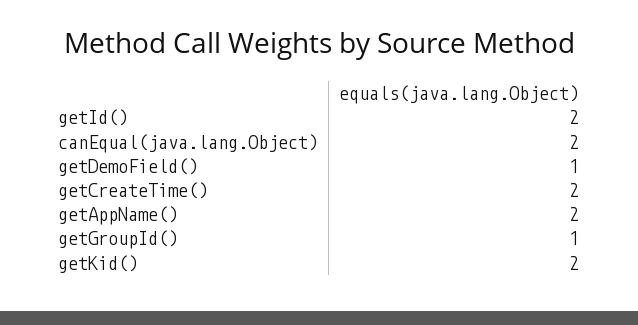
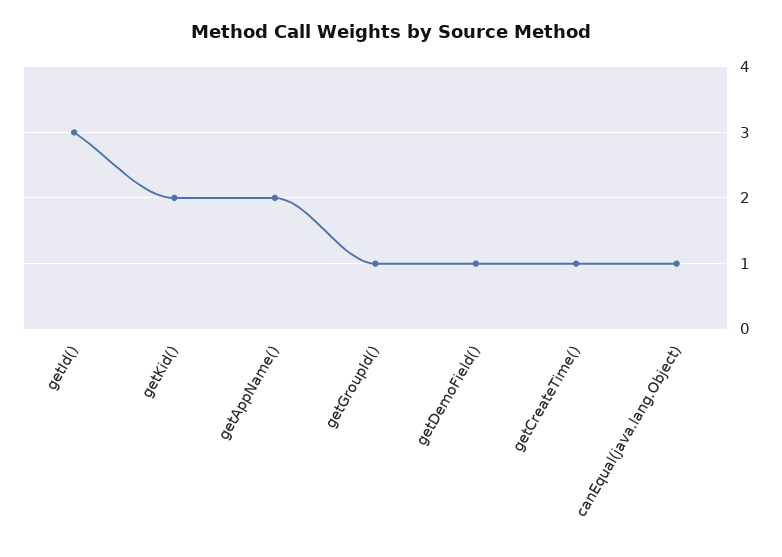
  {
-   "getId()": 2,
+   "getId()": 3,
-   "canEqual(java.lang.Object)": 2,
+   "canEqual(java.lang.Object)": 1,
    "getDemoField()": 1,
-   "getCreateTime()": 2,
+   "getCreateTime()": 1,
    "getAppName()": 2,
    "getGroupId()": 1,
    "getKid()": 2
  }

